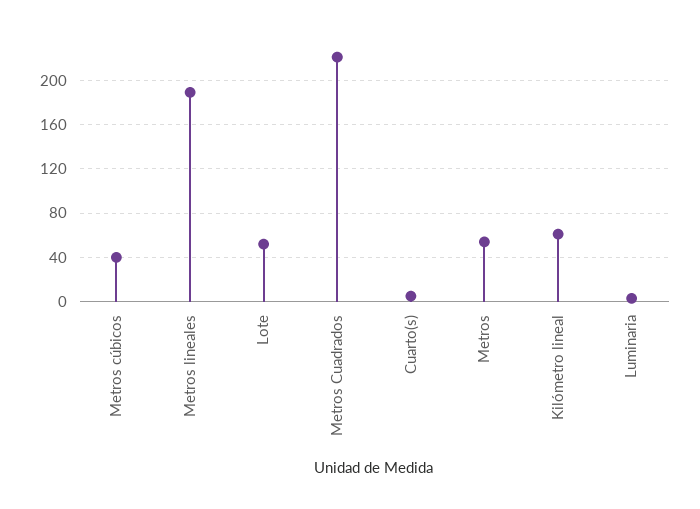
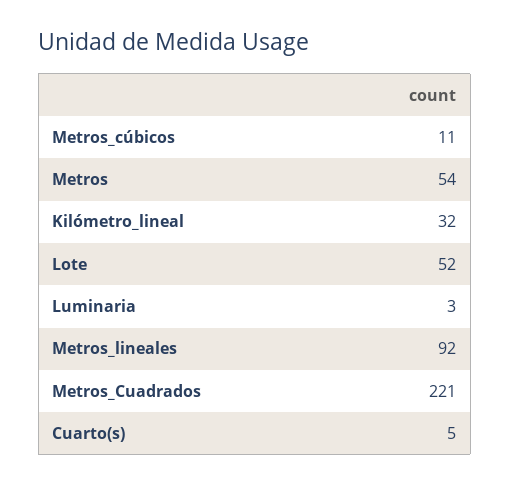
  {
-   "Metros cúbicos": 40,
+   "Metros cúbicos": 11,
-   "Metros lineales": 190,
+   "Metros lineales": 92,
    "Lote": 52,
    "Metros Cuadrados": 221,
    "Cuarto(s)": 5,
    "Metros": 54,
-   "Kilómetro lineal": 60,
+   "Kilómetro lineal": 32,
    "Luminaria": 3
  }

